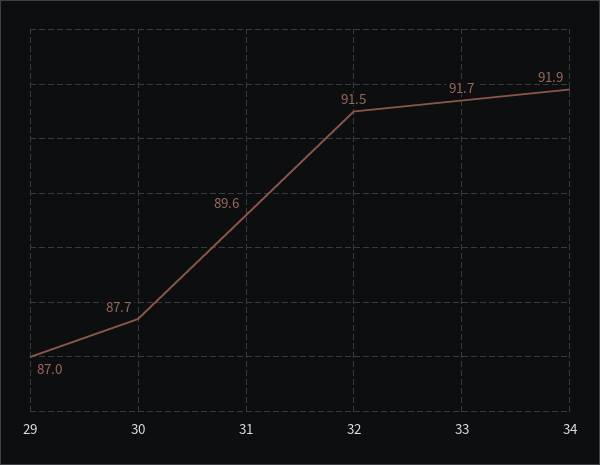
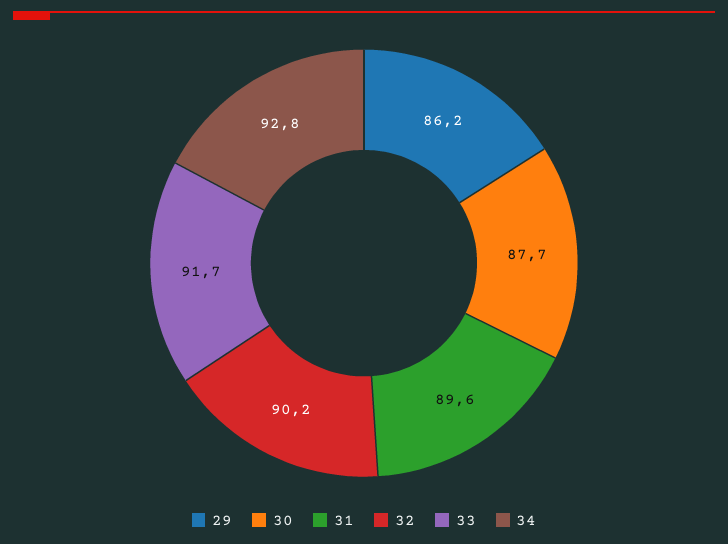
  {
-   "29": 87,
+   "29": 86.2,
    "30": 87.7,
    "31": 89.6,
-   "32": 91.5,
+   "32": 90.2,
    "33": 91.7,
-   "34": 91.9
+   "34": 92.8
  }

